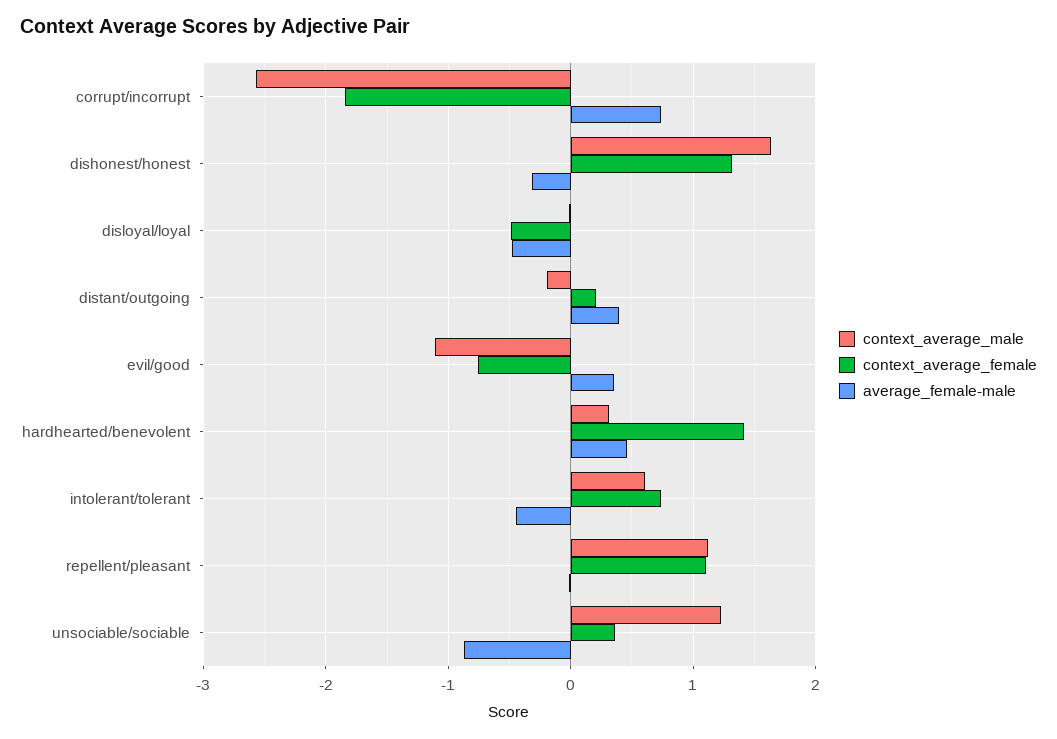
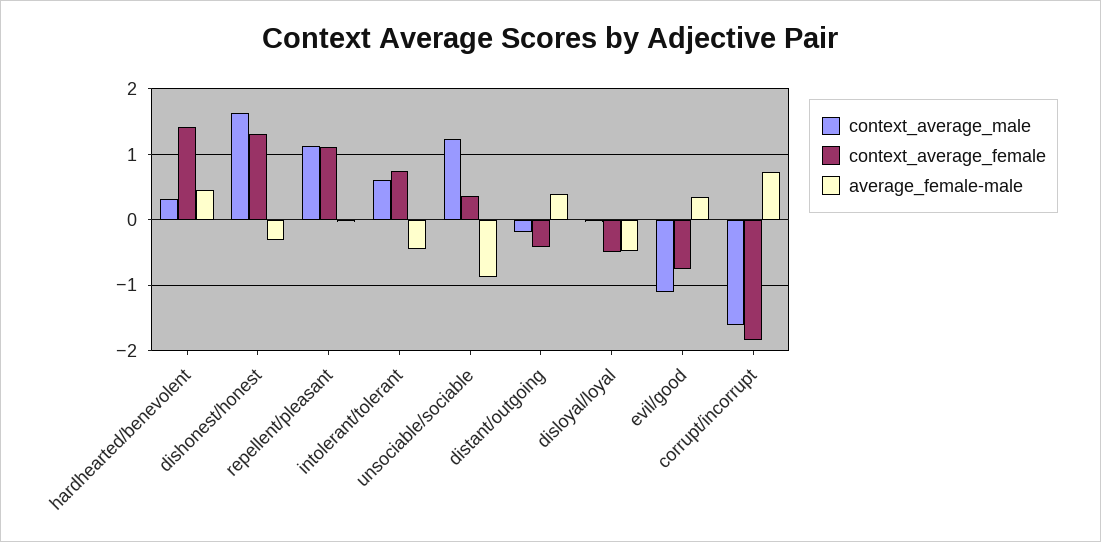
  {
    "context_average_male": {
-     "corrupt/incorrupt": -2.6,
+     "corrupt/incorrupt": -1.6,
      "dishonest/honest": 1.6,
      "disloyal/loyal": 0,
      "distant/outgoing": -0.2,
      "evil/good": -1.1,
      "hardhearted/benevolent": 0.3,
      "intolerant/tolerant": 0.6,
      "repellent/pleasant": 1.1,
      "unsociable/sociable": 1.2
    },
    "context_average_female": {
      "corrupt/incorrupt": -1.8,
      "dishonest/honest": 1.3,
      "disloyal/loyal": -0.5,
-     "distant/outgoing": 0.2,
+     "distant/outgoing": -0.4,
      "evil/good": -0.8,
      "hardhearted/benevolent": 1.4,
      "intolerant/tolerant": 0.7,
      "repellent/pleasant": 1.1,
      "unsociable/sociable": 0.4
    },
    "average_female-male": {
      "corrupt/incorrupt": 0.7,
      "dishonest/honest": -0.3,
      "disloyal/loyal": -0.5,
      "distant/outgoing": 0.4,
      "evil/good": 0.4,
      "hardhearted/benevolent": 0.5,
      "intolerant/tolerant": -0.4,
      "repellent/pleasant": 0,
      "unsociable/sociable": -0.9
    }
  }

